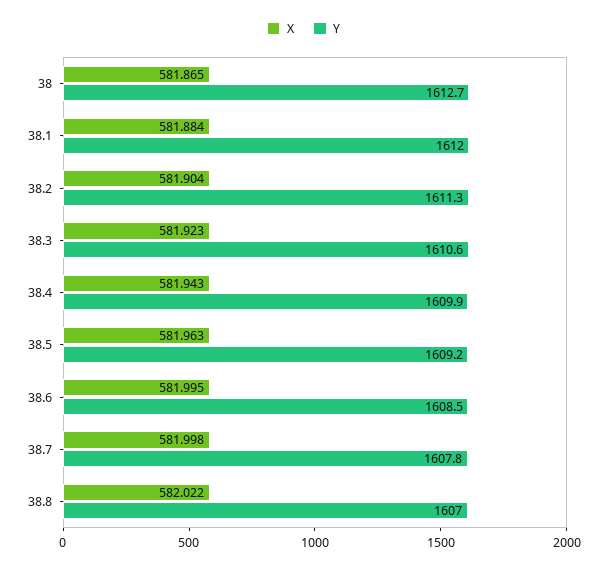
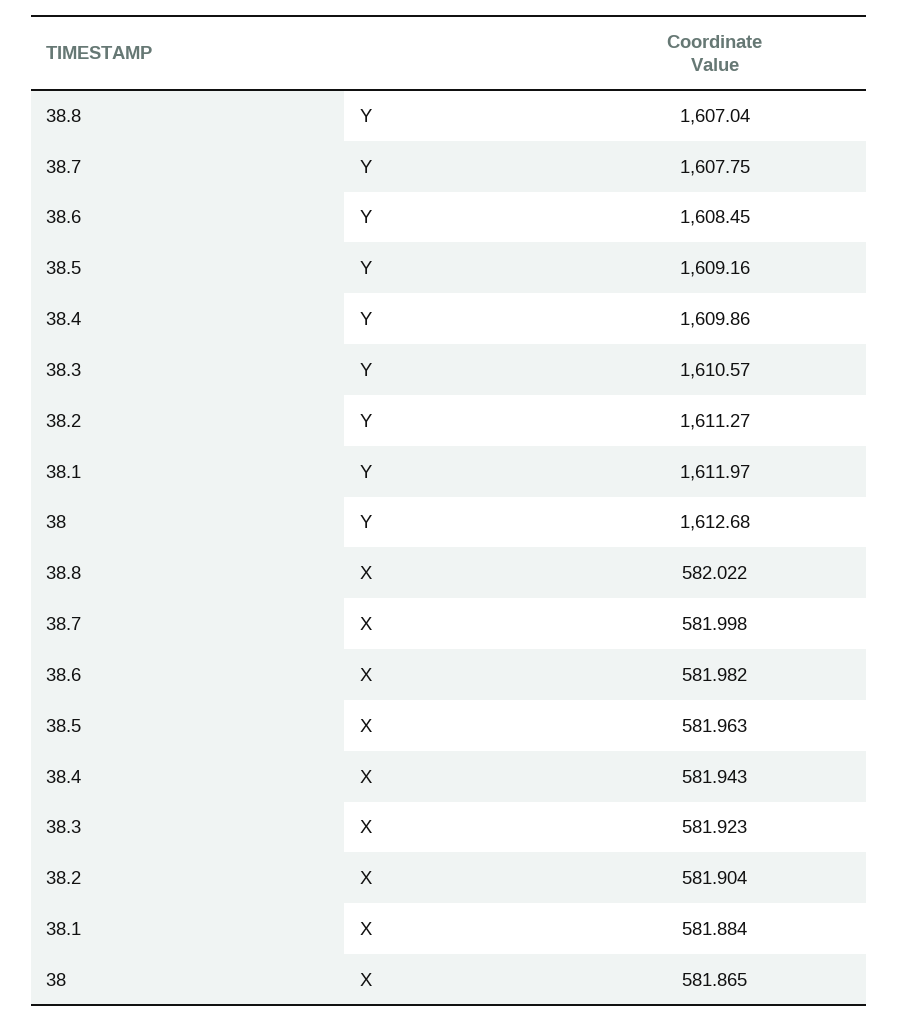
  {
    "X": {
      "38": 581.865,
      "38.1": 581.884,
      "38.2": 581.904,
      "38.3": 581.923,
      "38.4": 581.943,
      "38.5": 581.963,
-     "38.6": 581.995,
+     "38.6": 581.982,
      "38.7": 581.998,
      "38.8": 582.022
    },
    "Y": {
      "38": 1612.68,
      "38.1": 1611.97,
      "38.2": 1611.27,
      "38.3": 1610.57,
      "38.4": 1609.86,
      "38.5": 1609.16,
      "38.6": 1608.45,
      "38.7": 1607.75,
      "38.8": 1607.04
    }
  }

